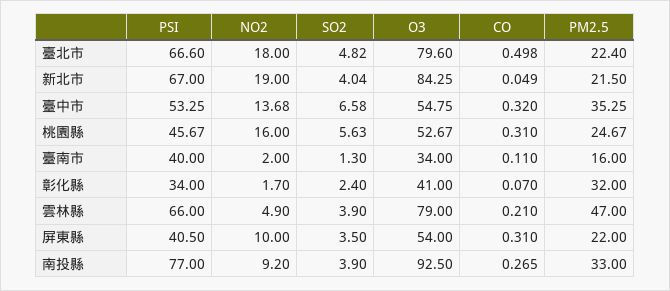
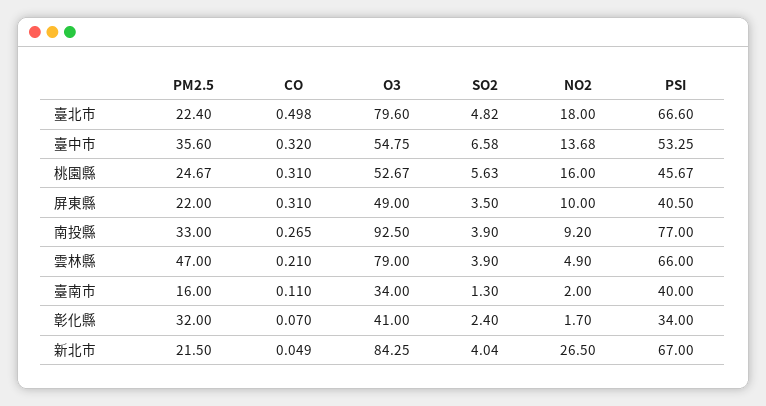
  {
    "PSI": {
      "臺北市": 66.6,
      "新北市": 67,
      "臺中市": 53.25,
      "桃園縣": 45.67,
      "臺南市": 40,
      "彰化縣": 34,
      "雲林縣": 66,
      "屏東縣": 40.5,
      "南投縣": 77
    },
    "NO2": {
      "臺北市": 18,
-     "新北市": 19,
+     "新北市": 26.5,
      "臺中市": 13.68,
      "桃園縣": 16,
      "臺南市": 2,
      "彰化縣": 1.7,
      "雲林縣": 4.9,
      "屏東縣": 10,
      "南投縣": 9.2
    },
    "SO2": {
      "臺北市": 4.82,
      "新北市": 4.04,
      "臺中市": 6.58,
      "桃園縣": 5.63,
      "臺南市": 1.3,
      "彰化縣": 2.4,
      "雲林縣": 3.9,
      "屏東縣": 3.5,
      "南投縣": 3.9
    },
    "O3": {
      "臺北市": 79.6,
      "新北市": 84.25,
      "臺中市": 54.75,
      "桃園縣": 52.67,
      "臺南市": 34,
      "彰化縣": 41,
      "雲林縣": 79,
-     "屏東縣": 54,
+     "屏東縣": 49,
      "南投縣": 92.5
    },
    "CO": {
      "臺北市": 0.498,
      "新北市": 0.049,
      "臺中市": 0.32,
      "桃園縣": 0.31,
      "臺南市": 0.11,
      "彰化縣": 0.07,
      "雲林縣": 0.21,
      "屏東縣": 0.31,
      "南投縣": 0.265
    },
    "PM2.5": {
      "臺北市": 22.4,
      "新北市": 21.5,
-     "臺中市": 35.25,
+     "臺中市": 35.6,
      "桃園縣": 24.67,
      "臺南市": 16,
      "彰化縣": 32,
      "雲林縣": 47,
      "屏東縣": 22,
      "南投縣": 33
    }
  }

